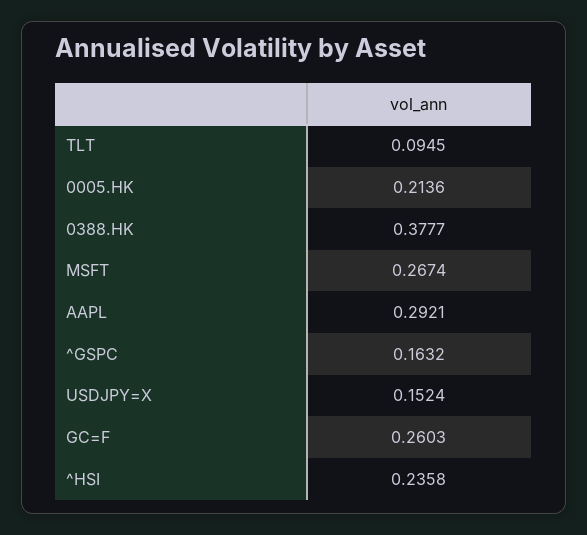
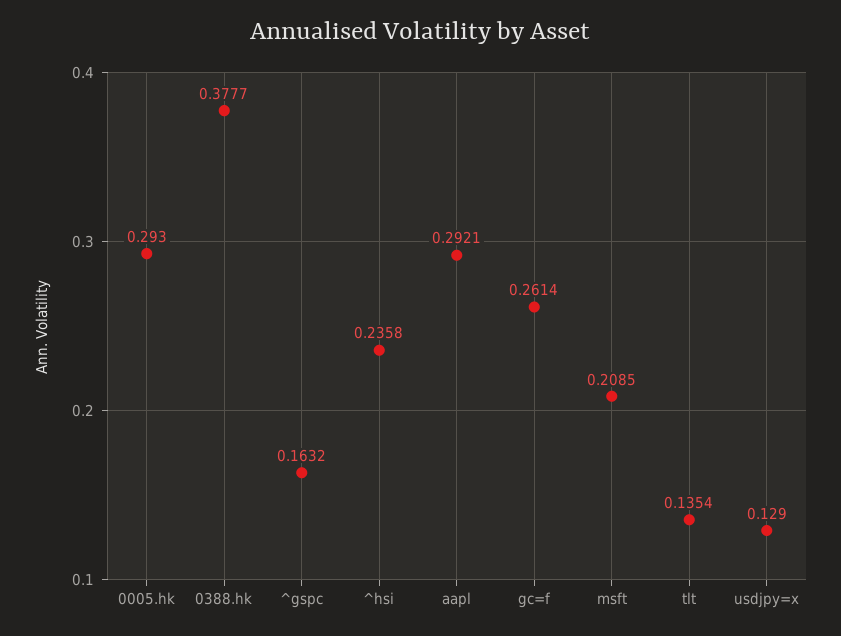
  {
-   "TLT": 0.0945,
+   "TLT": 0.1354,
-   "0005.HK": 0.2136,
+   "0005.HK": 0.293,
    "0388.HK": 0.3777,
-   "MSFT": 0.2674,
+   "MSFT": 0.2085,
    "AAPL": 0.2921,
    "^GSPC": 0.1632,
-   "USDJPY=X": 0.1524,
+   "USDJPY=X": 0.129,
-   "GC=F": 0.2603,
+   "GC=F": 0.2614,
    "^HSI": 0.2358
  }

